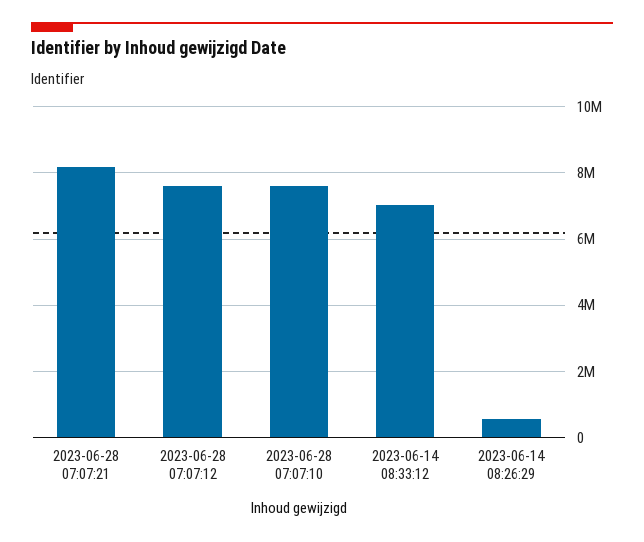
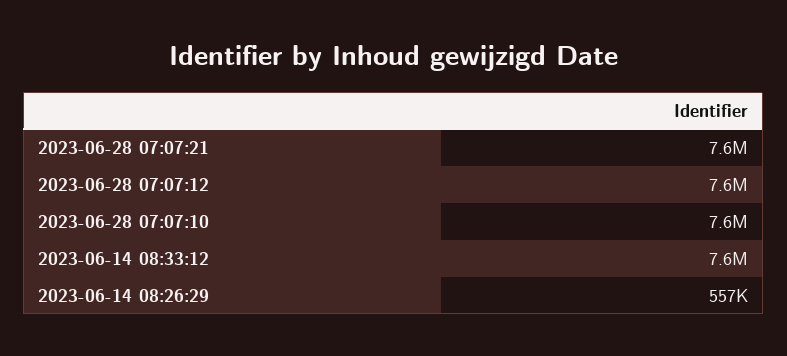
  {
-   "2023-06-28 07:07:21": 8200000,
+   "2023-06-28 07:07:21": 7600000,
    "2023-06-28 07:07:12": 7600000,
    "2023-06-28 07:07:10": 7600000,
-   "2023-06-14 08:33:12": 7000000,
+   "2023-06-14 08:33:12": 7600000,
    "2023-06-14 08:26:29": 557000
  }

